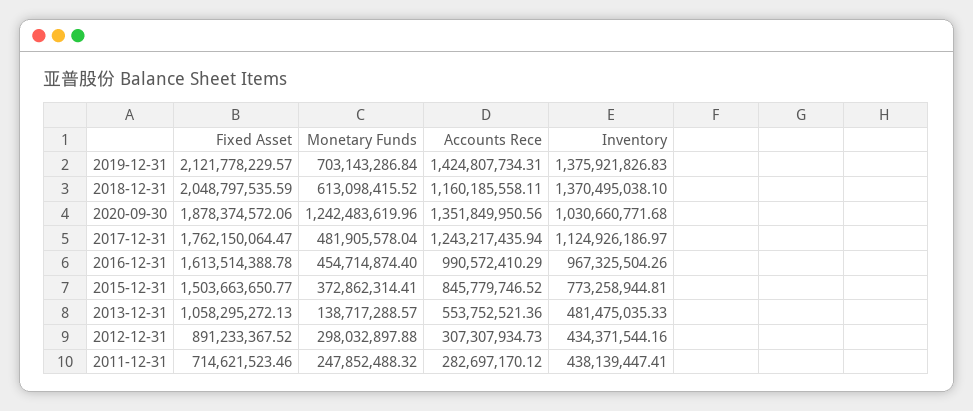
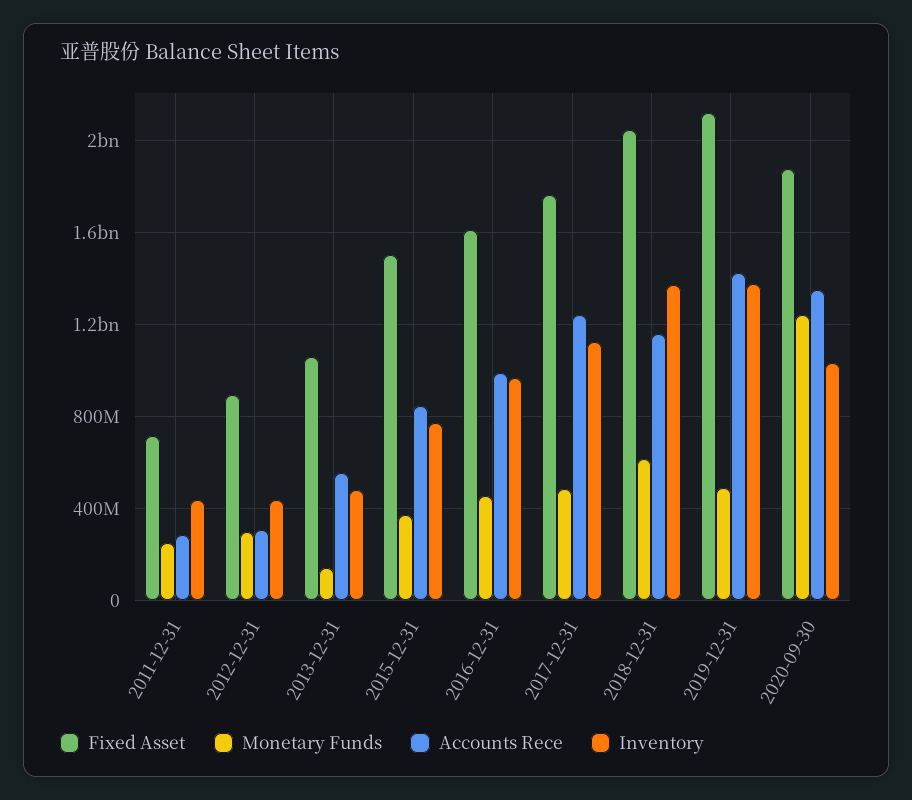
  {
    "Fixed Asset": {
      "2019-12-31": 2121778229.57,
      "2018-12-31": 2048797535.59,
      "2020-09-30": 1878374572.06,
      "2017-12-31": 1762150064.47,
      "2016-12-31": 1613514388.78,
      "2015-12-31": 1503663650.77,
      "2013-12-31": 1058295272.13,
      "2012-12-31": 891233367.52,
      "2011-12-31": 714621523.46
    },
    "Monetary Funds": {
-     "2019-12-31": 703143286.84,
+     "2019-12-31": 500000000,
      "2018-12-31": 613098415.52,
      "2020-09-30": 1242483619.96,
      "2017-12-31": 481905578.04,
      "2016-12-31": 454714874.4,
      "2015-12-31": 372862314.41,
      "2013-12-31": 138717288.57,
      "2012-12-31": 298032897.88,
      "2011-12-31": 247852488.32
    },
    "Accounts Rece": {
      "2019-12-31": 1424807734.31,
      "2018-12-31": 1160185558.11,
      "2020-09-30": 1351849950.56,
      "2017-12-31": 1243217435.94,
      "2016-12-31": 990572410.29,
      "2015-12-31": 845779746.52,
      "2013-12-31": 553752521.36,
      "2012-12-31": 307307934.73,
      "2011-12-31": 282697170.12
    },
    "Inventory": {
      "2019-12-31": 1375921826.83,
      "2018-12-31": 1370495038.1,
      "2020-09-30": 1030660771.68,
      "2017-12-31": 1124926186.97,
      "2016-12-31": 967325504.26,
      "2015-12-31": 773258944.81,
      "2013-12-31": 481475035.33,
      "2012-12-31": 434371544.16,
      "2011-12-31": 438139447.41
    }
  }

